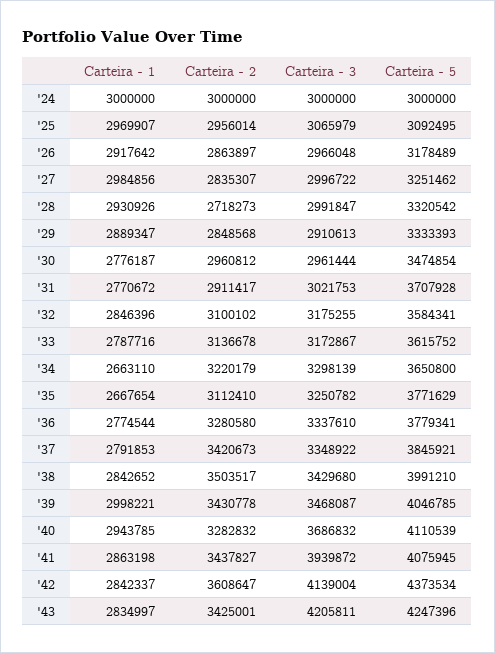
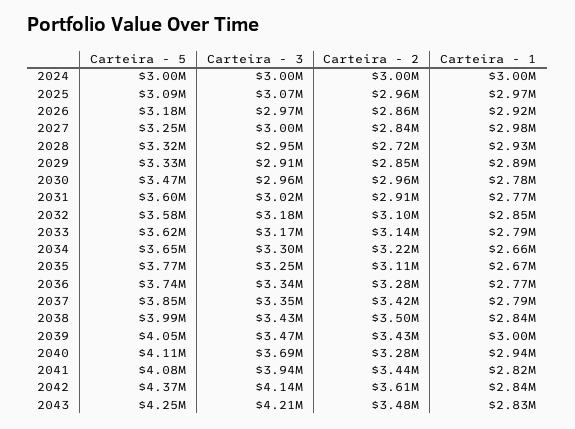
  {
    "Carteira - 1": {
      "'24": 3000000,
      "'25": 2969907,
      "'26": 2917642,
      "'27": 2984856,
      "'28": 2930926,
      "'29": 2889347,
      "'30": 2776187,
      "'31": 2770672,
      "'32": 2846396,
      "'33": 2787716,
      "'34": 2663110,
      "'35": 2667654,
      "'36": 2774544,
      "'37": 2791853,
      "'38": 2842652,
      "'39": 2998221,
      "'40": 2943785,
-     "'41": 2863198,
+     "'41": 2820000,
      "'42": 2842337,
      "'43": 2834997
    },
    "Carteira - 2": {
      "'24": 3000000,
      "'25": 2956014,
      "'26": 2863897,
      "'27": 2835307,
      "'28": 2718273,
      "'29": 2848568,
      "'30": 2960812,
      "'31": 2911417,
      "'32": 3100102,
      "'33": 3136678,
      "'34": 3220179,
      "'35": 3112410,
      "'36": 3280580,
      "'37": 3420673,
      "'38": 3503517,
      "'39": 3430778,
      "'40": 3282832,
      "'41": 3437827,
      "'42": 3608647,
-     "'43": 3425001
+     "'43": 3480000
    },
    "Carteira - 3": {
      "'24": 3000000,
      "'25": 3065979,
      "'26": 2966048,
      "'27": 2996722,
-     "'28": 2991847,
+     "'28": 2950000,
      "'29": 2910613,
      "'30": 2961444,
      "'31": 3021753,
      "'32": 3175255,
      "'33": 3172867,
      "'34": 3298139,
      "'35": 3250782,
      "'36": 3337610,
      "'37": 3348922,
      "'38": 3429680,
      "'39": 3468087,
      "'40": 3686832,
      "'41": 3939872,
      "'42": 4139004,
      "'43": 4205811
    },
    "Carteira - 5": {
      "'24": 3000000,
      "'25": 3092495,
      "'26": 3178489,
      "'27": 3251462,
      "'28": 3320542,
      "'29": 3333393,
      "'30": 3474854,
-     "'31": 3707928,
+     "'31": 3600000,
      "'32": 3584341,
      "'33": 3615752,
      "'34": 3650800,
      "'35": 3771629,
-     "'36": 3779341,
+     "'36": 3740000,
      "'37": 3845921,
      "'38": 3991210,
      "'39": 4046785,
      "'40": 4110539,
      "'41": 4075945,
      "'42": 4373534,
      "'43": 4247396
    }
  }

